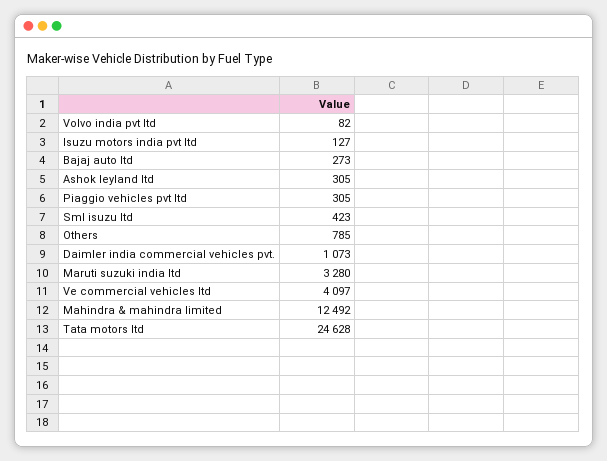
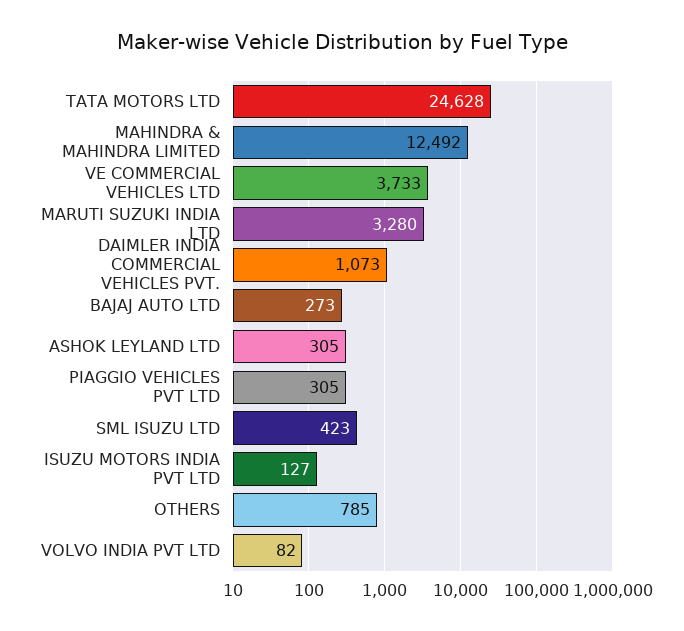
  {
    "Volvo india pvt ltd": 82,
    "Isuzu motors india pvt ltd": 127,
    "Bajaj auto ltd": 273,
    "Ashok leyland ltd": 305,
    "Piaggio vehicles pvt ltd": 305,
    "Sml isuzu ltd": 423,
    "Others": 785,
    "Daimler india commercial vehicles pvt.": 1073,
    "Maruti suzuki india ltd": 3280,
-   "Ve commercial vehicles ltd": 4097,
+   "Ve commercial vehicles ltd": 3733,
    "Mahindra & mahindra limited": 12492,
    "Tata motors ltd": 24628
  }

